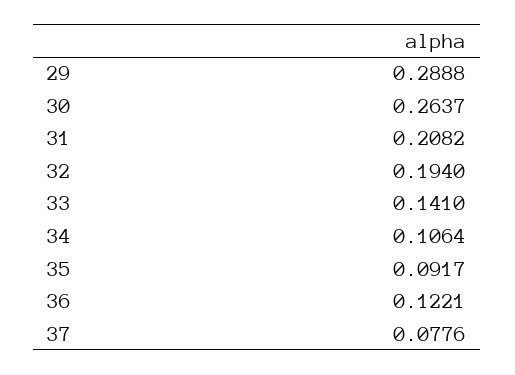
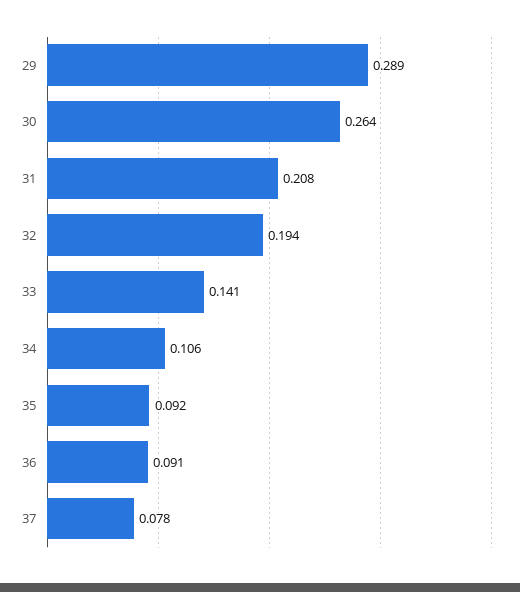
  {
    "29": 0.2888,
    "30": 0.2637,
    "31": 0.2082,
    "32": 0.194,
    "33": 0.141,
    "34": 0.1064,
    "35": 0.0917,
-   "36": 0.1221,
+   "36": 0.091,
    "37": 0.0776
  }

